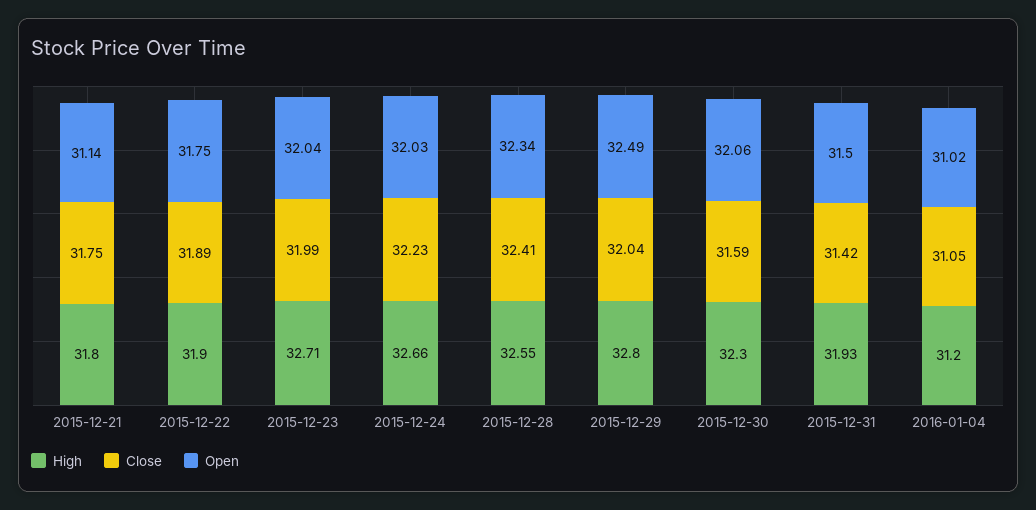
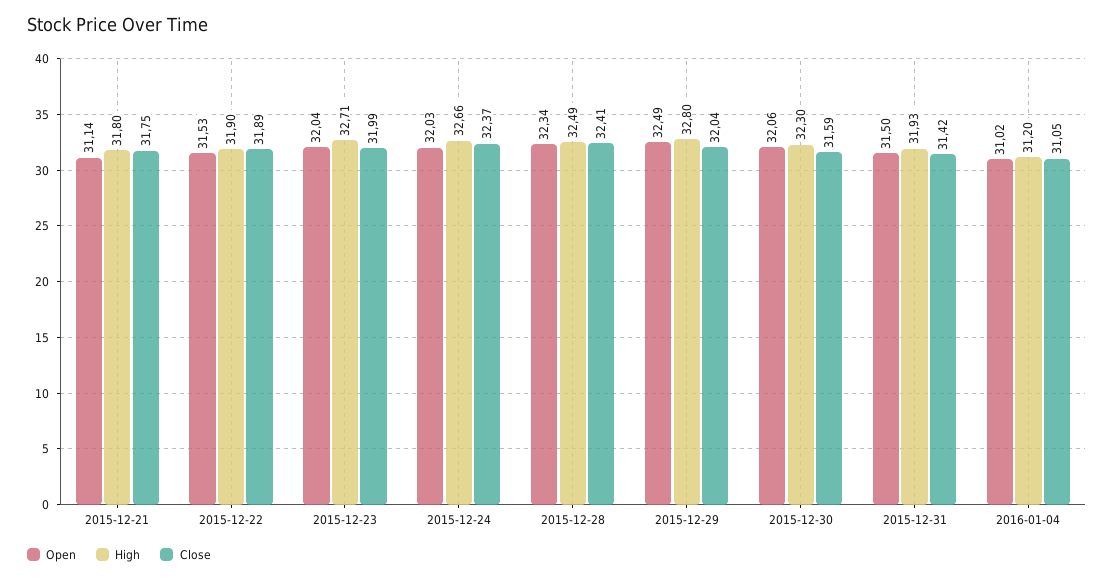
  {
    "High": {
      "2015-12-21": 31.8,
      "2015-12-22": 31.9,
      "2015-12-23": 32.71,
      "2015-12-24": 32.66,
-     "2015-12-28": 32.55,
+     "2015-12-28": 32.49,
      "2015-12-29": 32.8,
      "2015-12-30": 32.3,
      "2015-12-31": 31.93,
      "2016-01-04": 31.2
    },
    "Close": {
      "2015-12-21": 31.75,
      "2015-12-22": 31.89,
      "2015-12-23": 31.99,
-     "2015-12-24": 32.23,
+     "2015-12-24": 32.37,
      "2015-12-28": 32.41,
      "2015-12-29": 32.04,
      "2015-12-30": 31.59,
      "2015-12-31": 31.42,
      "2016-01-04": 31.05
    },
    "Open": {
      "2015-12-21": 31.14,
-     "2015-12-22": 31.75,
+     "2015-12-22": 31.53,
      "2015-12-23": 32.04,
      "2015-12-24": 32.03,
      "2015-12-28": 32.34,
      "2015-12-29": 32.49,
      "2015-12-30": 32.06,
      "2015-12-31": 31.5,
      "2016-01-04": 31.02
    }
  }

